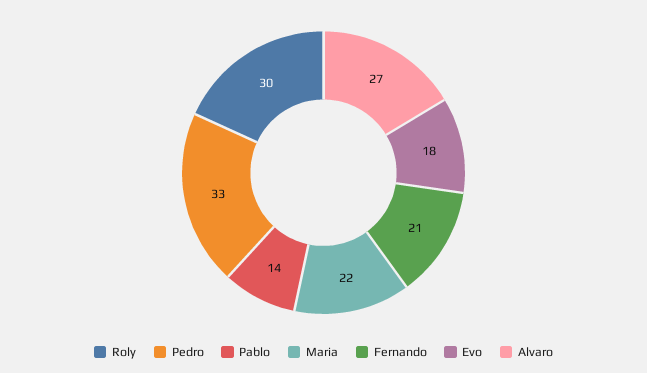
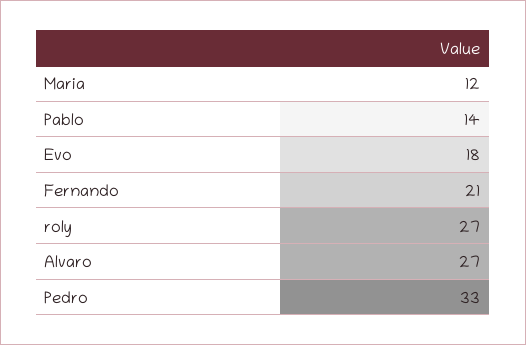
  {
-   "Roly": 30,
+   "Roly": 27,
    "Pedro": 33,
    "Pablo": 14,
-   "Maria": 22,
+   "Maria": 12,
    "Fernando": 21,
    "Evo": 18,
    "Alvaro": 27
  }

